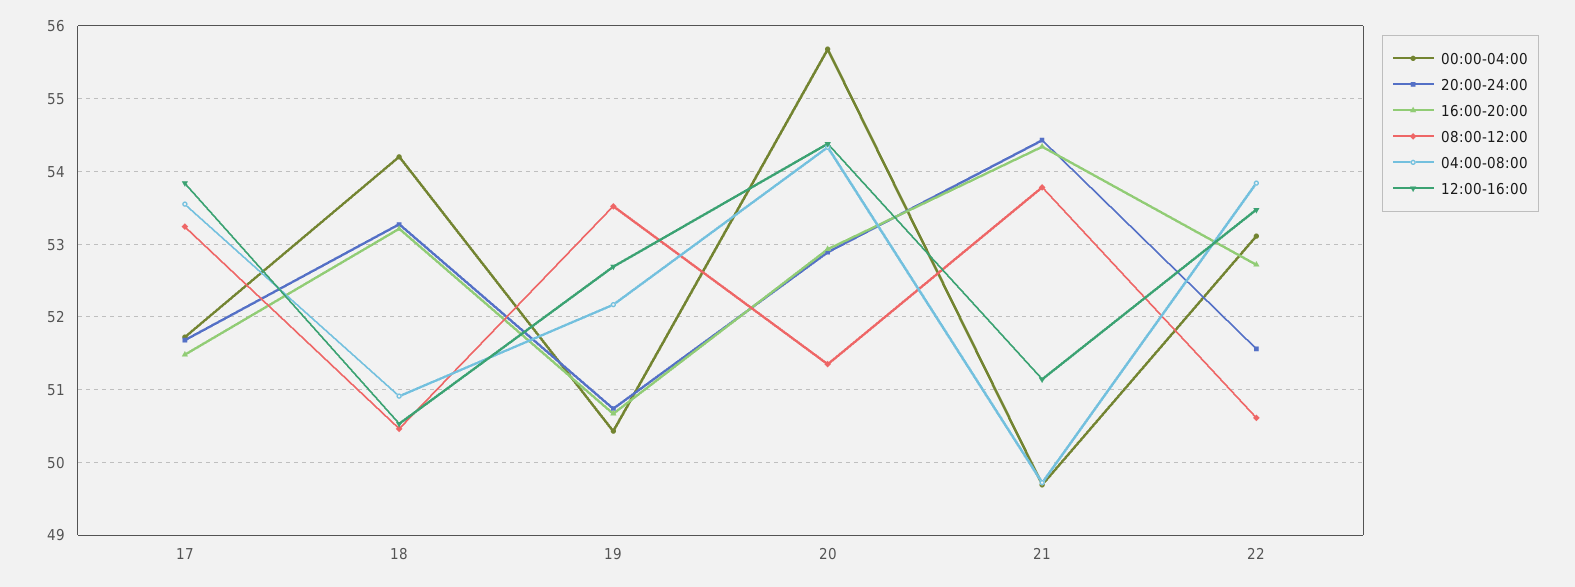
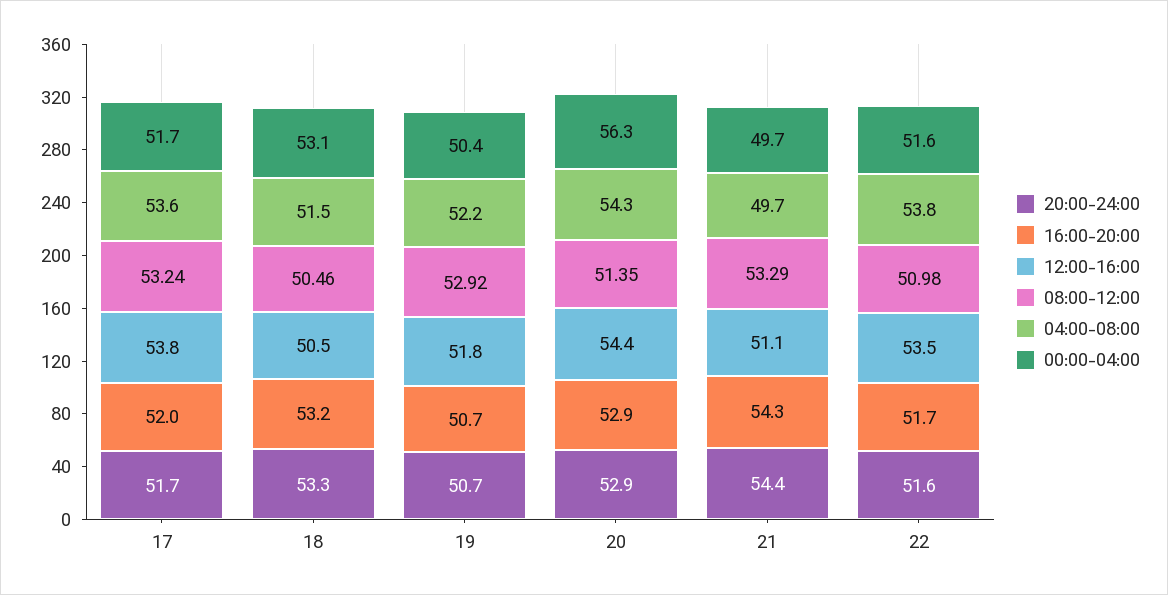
  {
    "00:00-04:00": {
      "17": 51.7,
-     "18": 54.2,
+     "18": 53.1,
      "19": 50.4,
-     "20": 55.7,
+     "20": 56.3,
      "21": 49.7,
-     "22": 53.1
+     "22": 51.6
    },
    "20:00-24:00": {
      "17": 51.7,
      "18": 53.3,
      "19": 50.7,
      "20": 52.9,
      "21": 54.4,
      "22": 51.6
    },
    "16:00-20:00": {
-     "17": 51.5,
+     "17": 52,
      "18": 53.2,
      "19": 50.7,
      "20": 52.9,
      "21": 54.3,
-     "22": 52.7
+     "22": 51.7
    },
    "08:00-12:00": {
      "17": 53.24,
      "18": 50.46,
-     "19": 53.5,
+     "19": 52.92,
      "20": 51.35,
-     "21": 53.8,
+     "21": 53.29,
-     "22": 50.6
+     "22": 50.98
    },
    "04:00-08:00": {
      "17": 53.6,
-     "18": 50.9,
+     "18": 51.5,
      "19": 52.2,
      "20": 54.3,
      "21": 49.7,
      "22": 53.8
    },
    "12:00-16:00": {
      "17": 53.8,
      "18": 50.5,
-     "19": 52.7,
+     "19": 51.8,
      "20": 54.4,
      "21": 51.1,
      "22": 53.5
    }
  }

